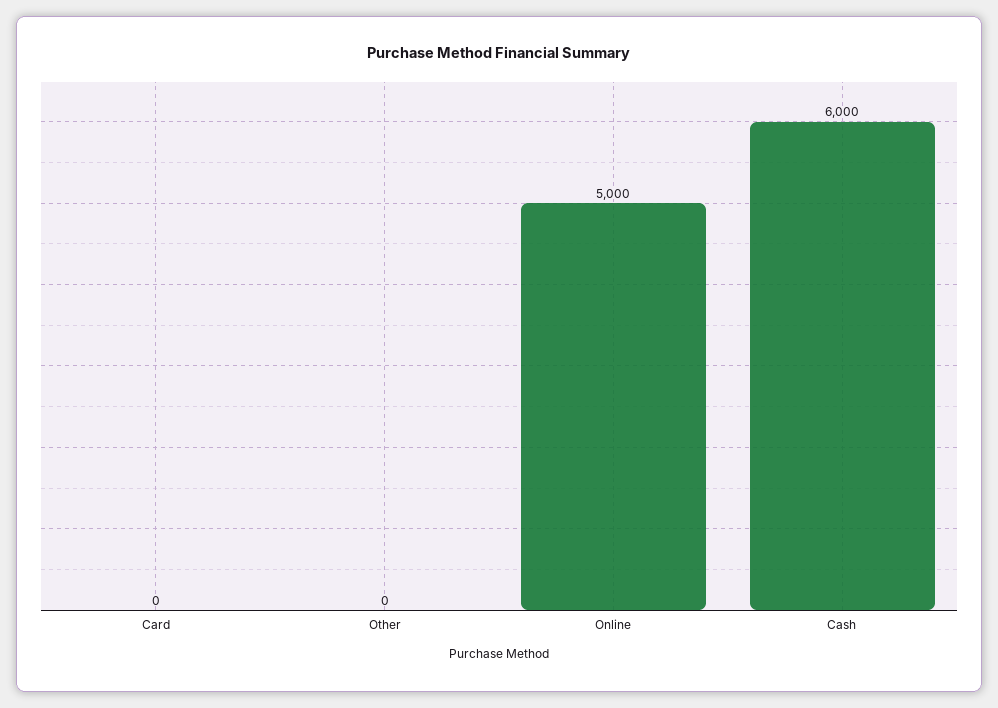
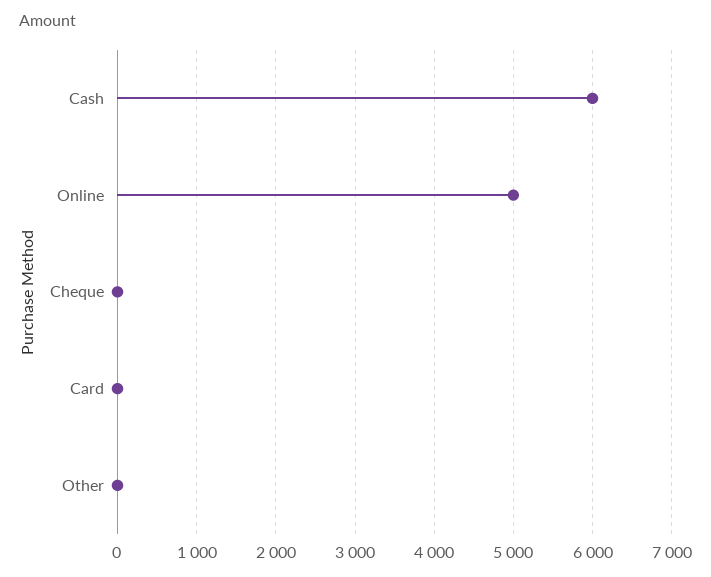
  {
    "Card": 0,
    "Other": 0,
    "Online": 5000,
-   "Cash": 6000
+   "Cash": 6000,
+   "Cheque": 0
  }

